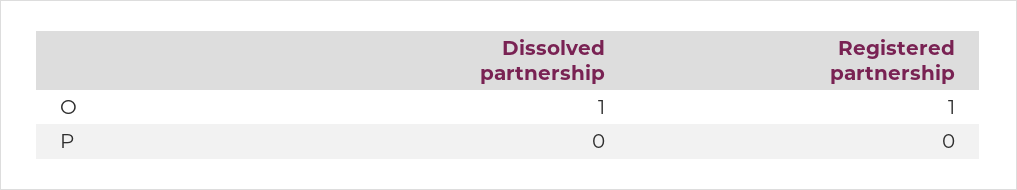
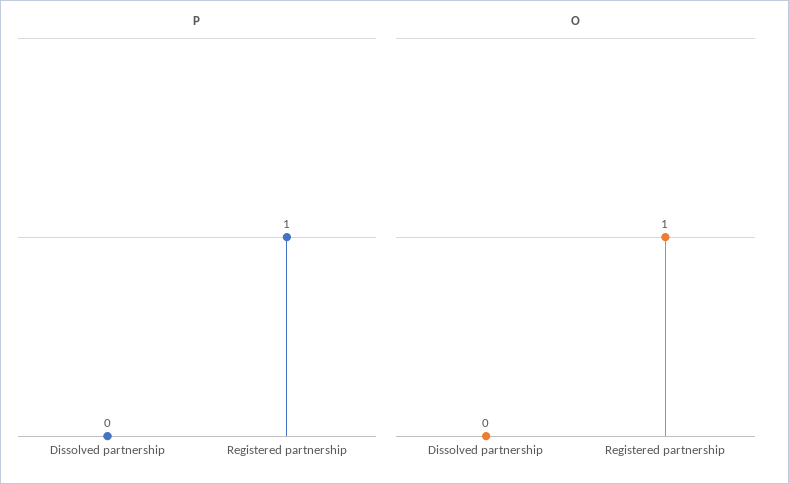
  {
    "O": {
-     "Dissolved partnership": 1,
+     "Dissolved partnership": 0,
      "Registered partnership": 1
    },
    "P": {
      "Dissolved partnership": 0,
-     "Registered partnership": 0
+     "Registered partnership": 1
    }
  }

